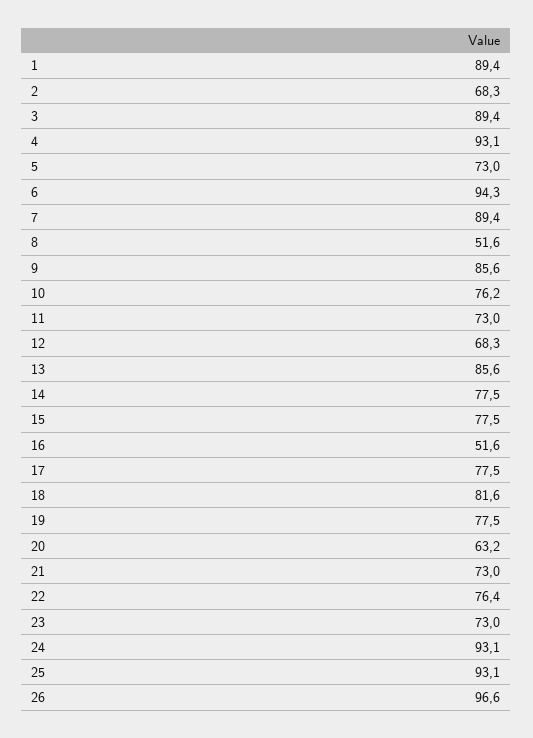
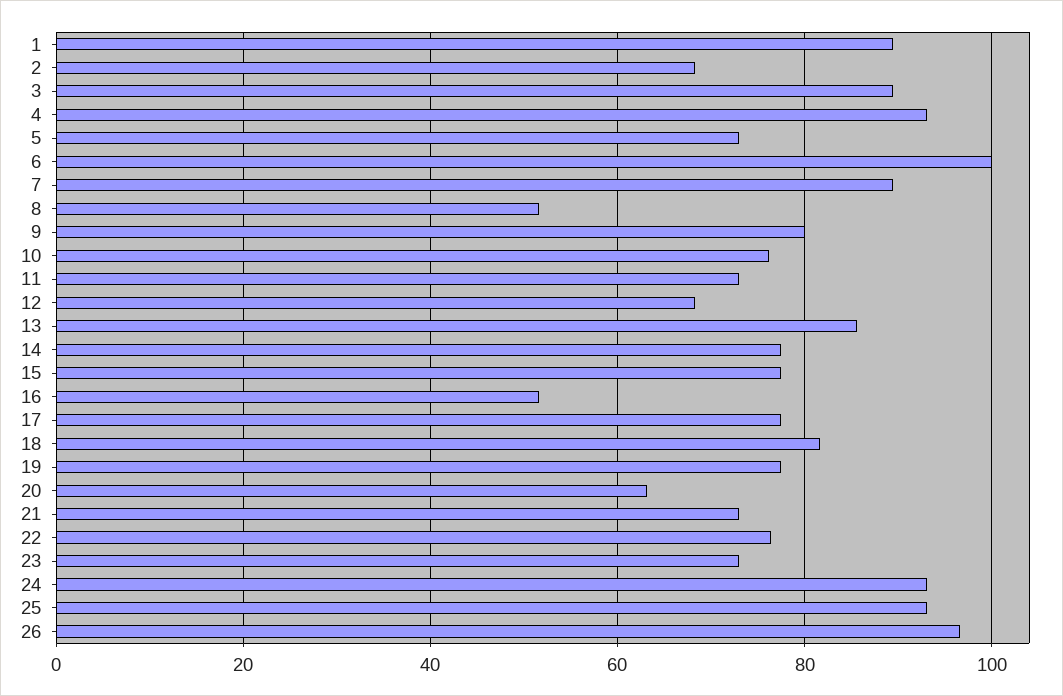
  {
    "1": 89.4,
    "2": 68.3,
    "3": 89.4,
    "4": 93.1,
    "5": 73,
-   "6": 94.3,
+   "6": 100,
    "7": 89.4,
    "8": 51.6,
-   "9": 85.6,
+   "9": 80,
    "10": 76.2,
    "11": 73,
    "12": 68.3,
    "13": 85.6,
    "14": 77.5,
    "15": 77.5,
    "16": 51.6,
    "17": 77.5,
    "18": 81.6,
    "19": 77.5,
    "20": 63.2,
    "21": 73,
    "22": 76.4,
    "23": 73,
    "24": 93.1,
    "25": 93.1,
    "26": 96.6
  }

